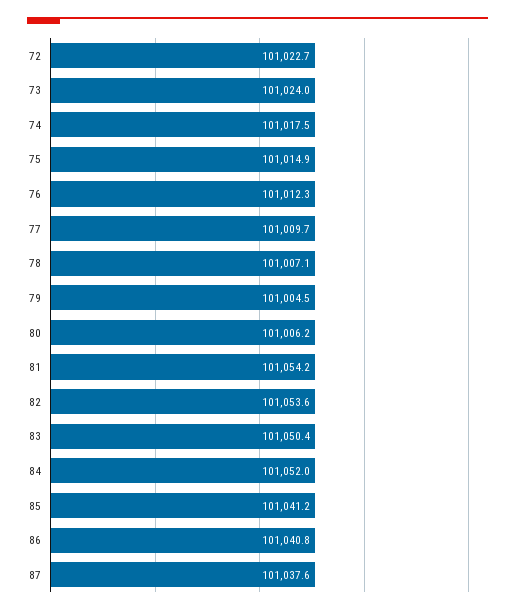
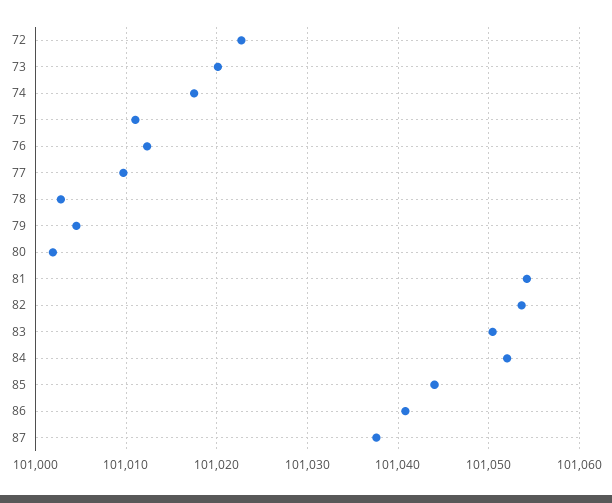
  {
    "72": 101022.7,
-   "73": 101024,
+   "73": 101020,
    "74": 101017.5,
-   "75": 101014.9,
+   "75": 101011,
    "76": 101012.3,
    "77": 101009.7,
-   "78": 101007.1,
+   "78": 101003,
    "79": 101004.5,
-   "80": 101006.2,
+   "80": 101002,
    "81": 101054.2,
    "82": 101053.6,
    "83": 101050.4,
    "84": 101052,
-   "85": 101041.2,
+   "85": 101044,
    "86": 101040.8,
    "87": 101037.6
  }

